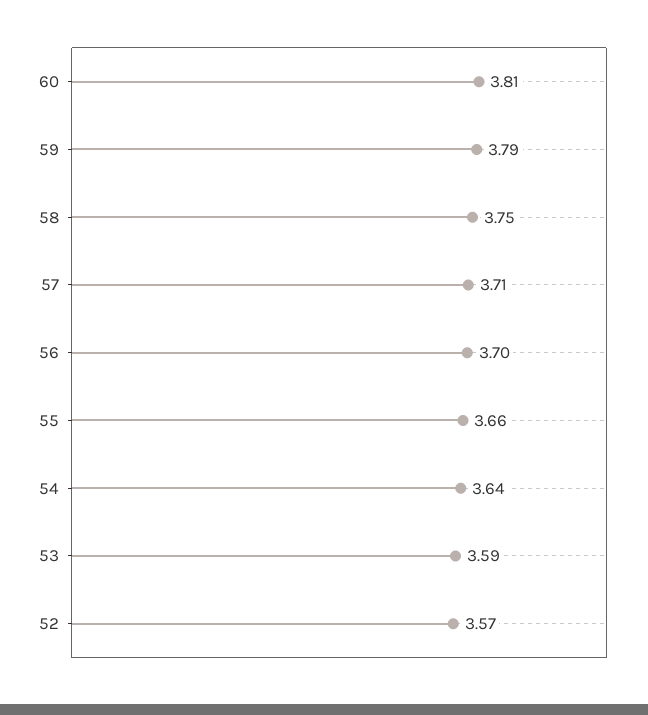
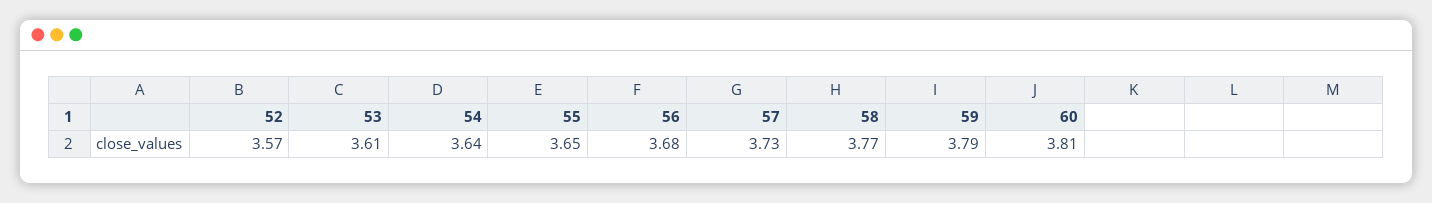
  {
    "60": 3.81,
    "59": 3.79,
-   "58": 3.75,
+   "58": 3.77,
-   "57": 3.71,
+   "57": 3.73,
-   "56": 3.7,
+   "56": 3.68,
-   "55": 3.66,
+   "55": 3.65,
    "54": 3.64,
-   "53": 3.59,
+   "53": 3.61,
    "52": 3.57
  }

